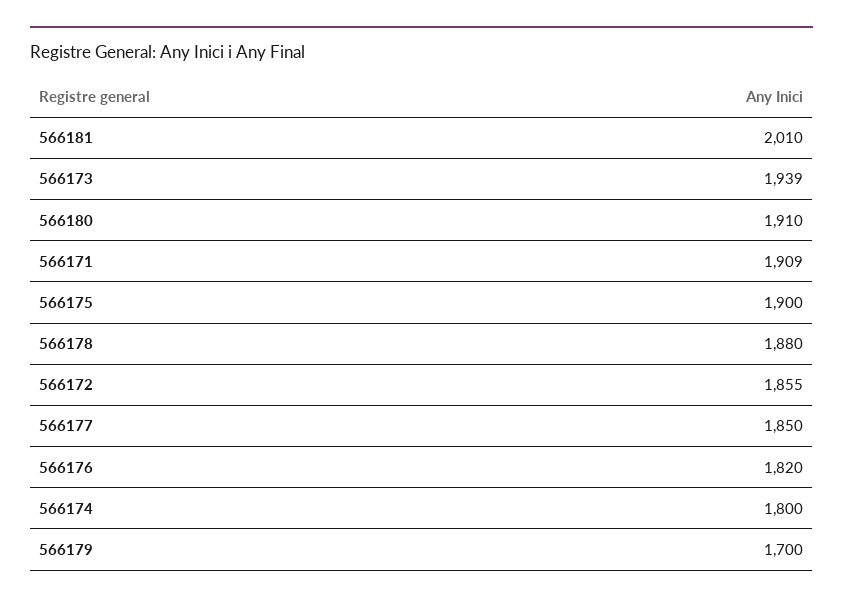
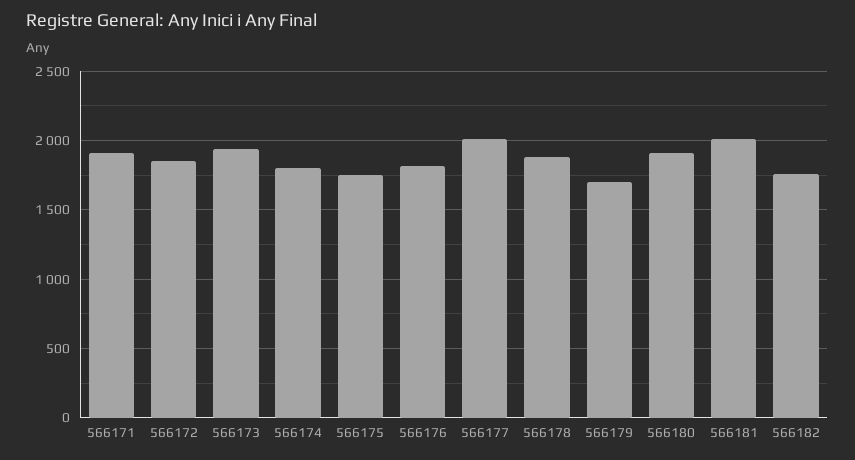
  {
    "566181": 2010,
    "566173": 1939,
    "566180": 1910,
    "566171": 1909,
-   "566175": 1900,
+   "566175": 1750,
    "566178": 1880,
    "566172": 1855,
-   "566177": 1850,
+   "566177": 2000,
    "566176": 1820,
    "566174": 1800,
-   "566179": 1700
+   "566179": 1700,
+   "566182": 1750
  }

